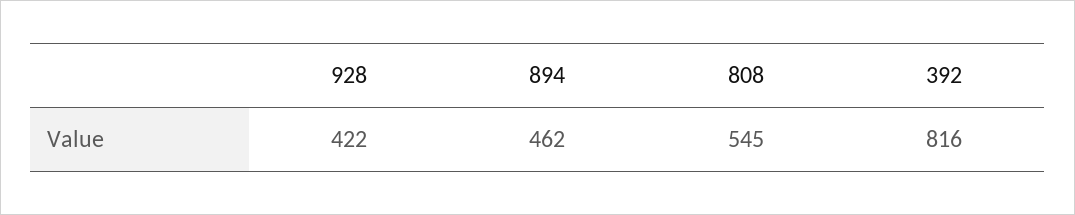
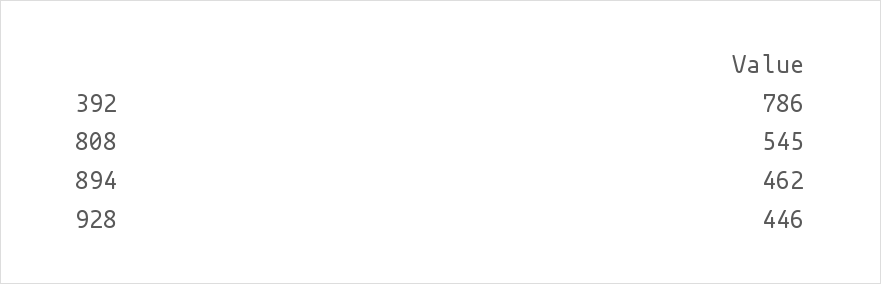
  {
-   "928": 422,
+   "928": 446,
    "894": 462,
    "808": 545,
-   "392": 816
+   "392": 786
  }

